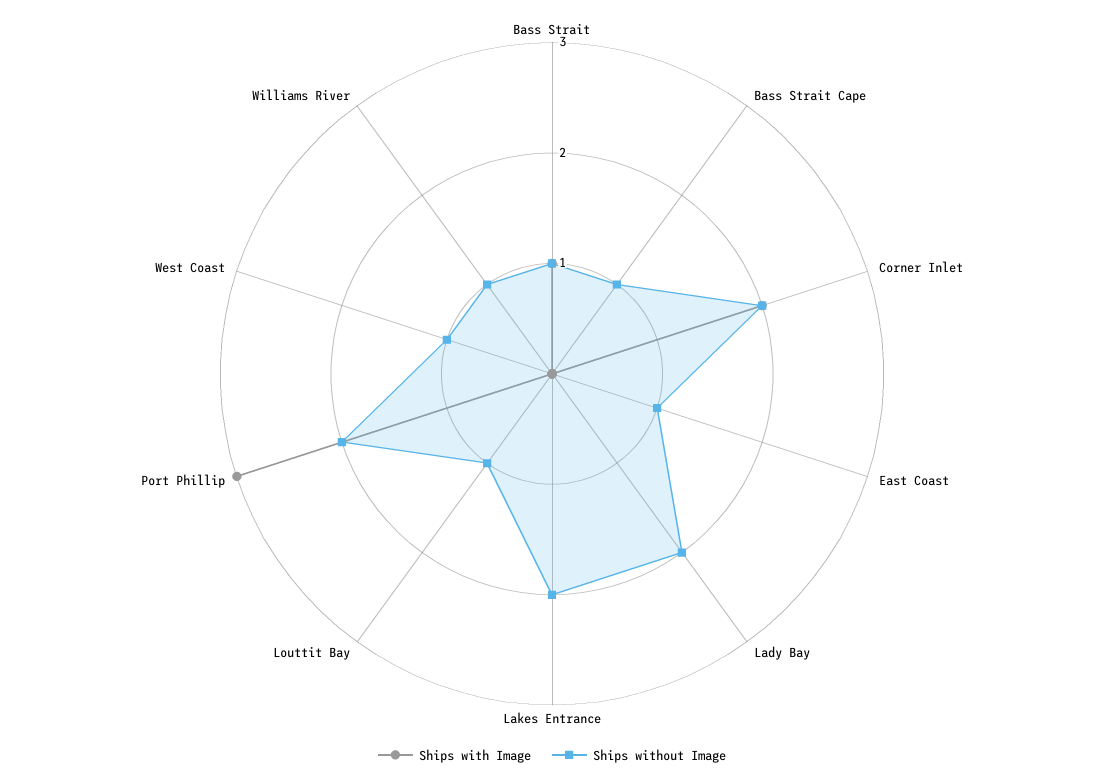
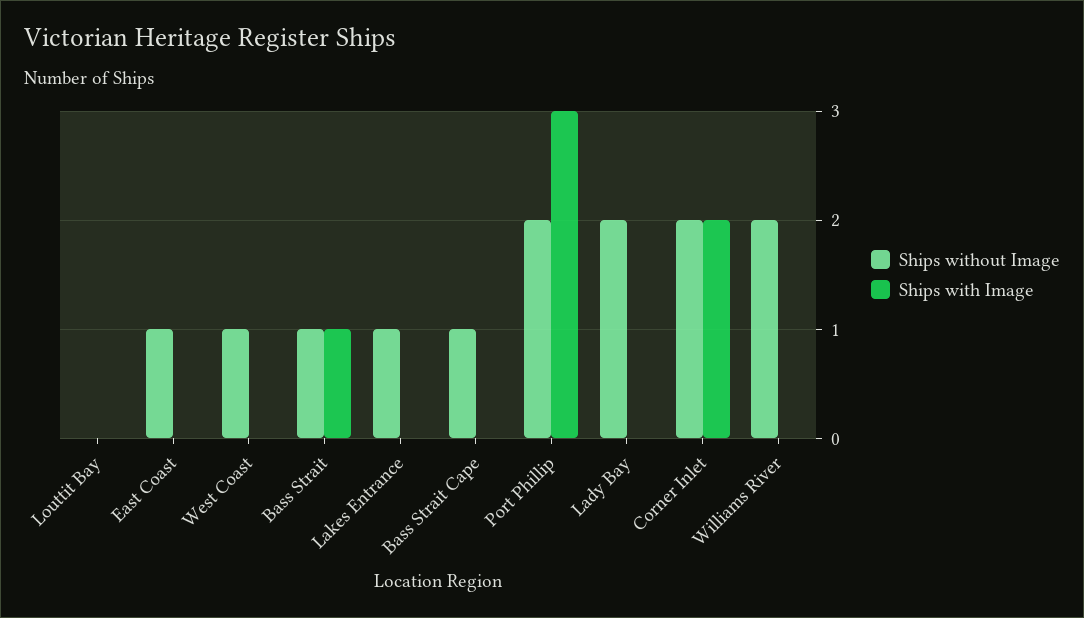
  {
    "Ships with Image": {
      "Bass Strait": 1,
      "Bass Strait Cape": 0,
      "Corner Inlet": 2,
      "East Coast": 0,
      "Lady Bay": 0,
      "Lakes Entrance": 0,
      "Louttit Bay": 0,
      "Port Phillip": 3,
      "West Coast": 0,
      "Williams River": 0
    },
    "Ships without Image": {
      "Bass Strait": 1,
      "Bass Strait Cape": 1,
      "Corner Inlet": 2,
      "East Coast": 1,
      "Lady Bay": 2,
-     "Lakes Entrance": 2,
+     "Lakes Entrance": 1,
-     "Louttit Bay": 1,
+     "Louttit Bay": 0,
      "Port Phillip": 2,
      "West Coast": 1,
-     "Williams River": 1
+     "Williams River": 2
    }
  }

